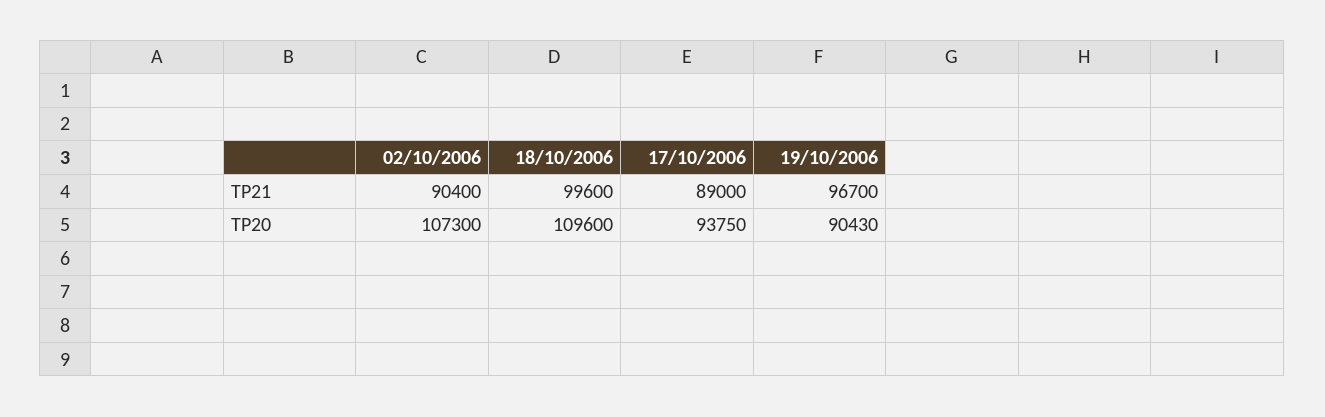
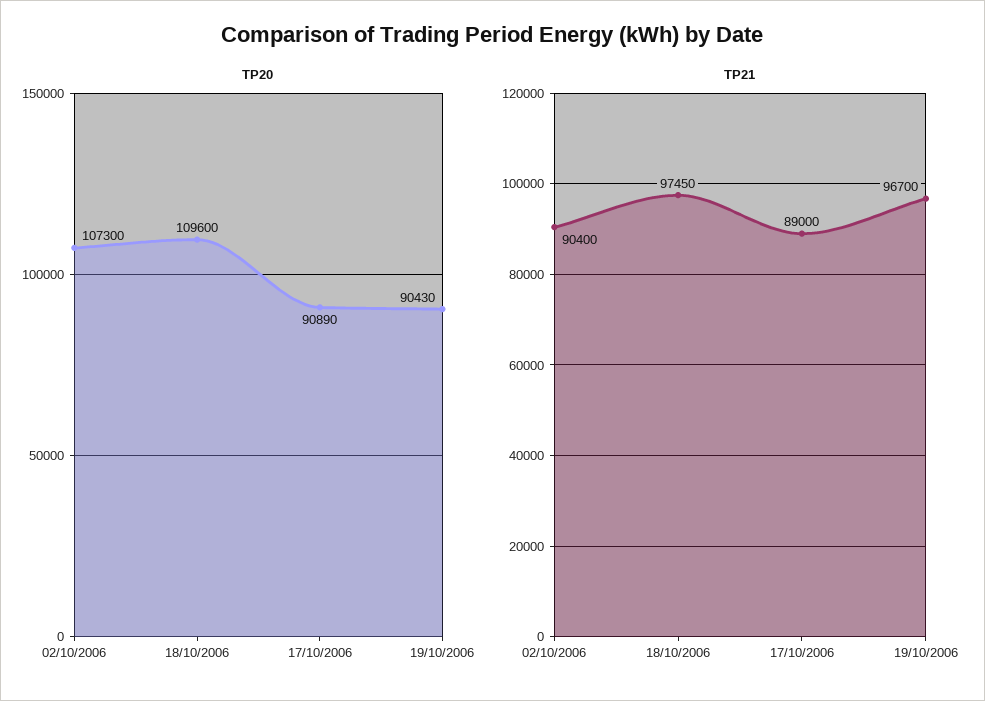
  {
    "TP21": {
      "02/10/2006": 90400,
-     "18/10/2006": 99600,
+     "18/10/2006": 97450,
      "17/10/2006": 89000,
      "19/10/2006": 96700
    },
    "TP20": {
      "02/10/2006": 107300,
      "18/10/2006": 109600,
-     "17/10/2006": 93750,
+     "17/10/2006": 90890,
      "19/10/2006": 90430
    }
  }

